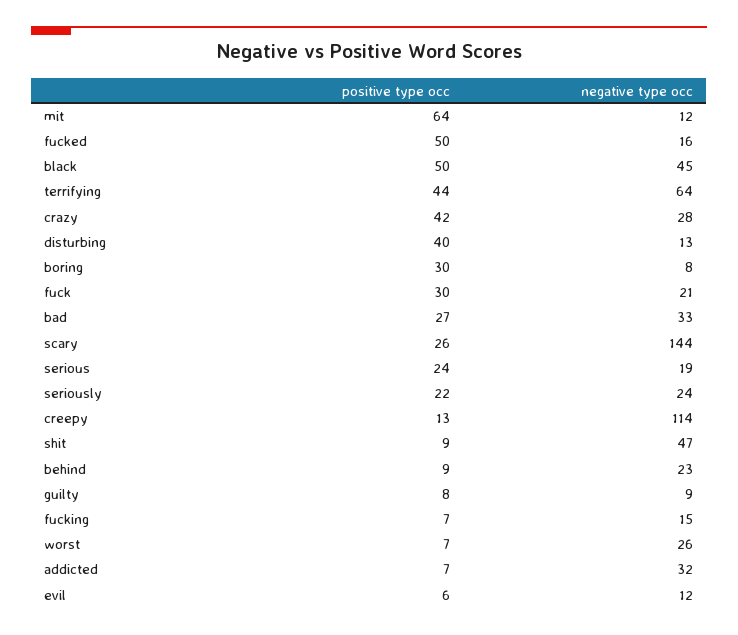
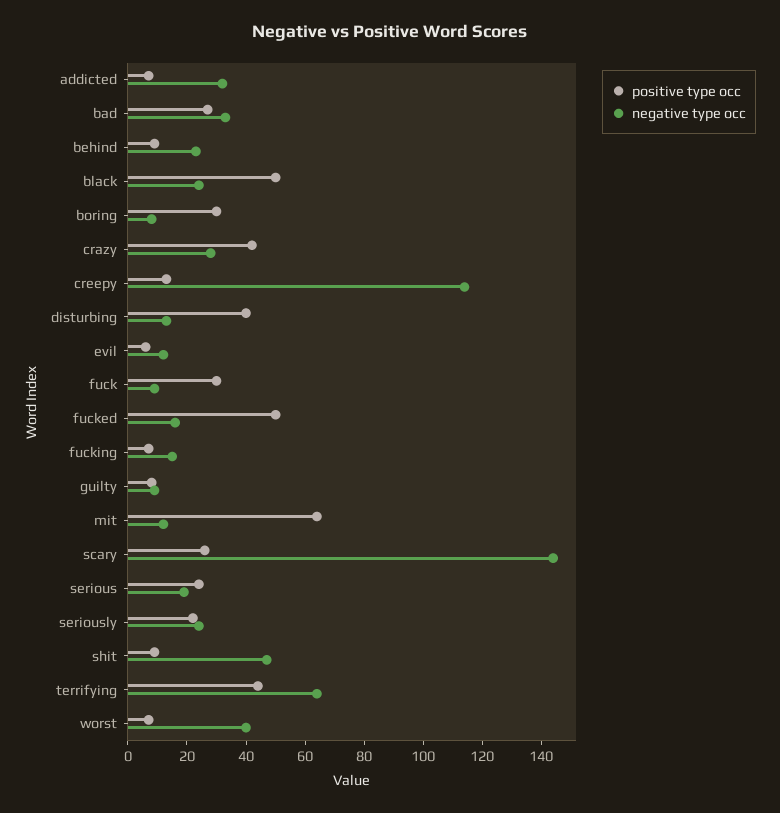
  {
    "positive type occ": {
      "mit": 64,
      "fucked": 50,
      "black": 50,
      "terrifying": 44,
      "crazy": 42,
      "disturbing": 40,
      "boring": 30,
      "fuck": 30,
      "bad": 27,
      "scary": 26,
      "serious": 24,
      "seriously": 22,
      "creepy": 13,
      "shit": 9,
      "behind": 9,
      "guilty": 8,
      "fucking": 7,
      "worst": 7,
      "addicted": 7,
      "evil": 6
    },
    "negative type occ": {
      "mit": 12,
      "fucked": 16,
-     "black": 45,
+     "black": 25,
      "terrifying": 64,
      "crazy": 28,
      "disturbing": 13,
      "boring": 8,
-     "fuck": 21,
+     "fuck": 10,
      "bad": 33,
      "scary": 144,
      "serious": 19,
      "seriously": 24,
      "creepy": 114,
      "shit": 47,
      "behind": 23,
      "guilty": 9,
      "fucking": 15,
-     "worst": 26,
+     "worst": 40,
      "addicted": 32,
      "evil": 12
    }
  }

